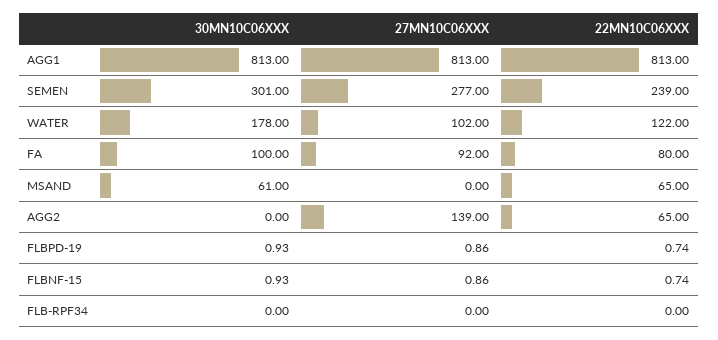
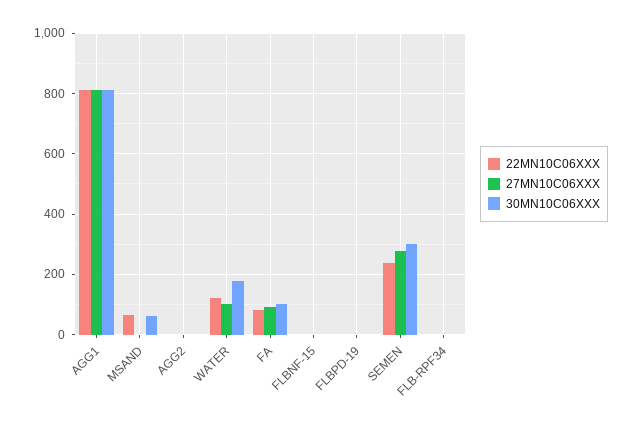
  {
    "30MN10C06XXX": {
      "AGG1": 813,
      "SEMEN": 301,
      "WATER": 178,
      "FA": 100,
      "MSAND": 61,
      "AGG2": 0,
      "FLBPD-19": 0.93,
      "FLBNF-15": 0.93,
      "FLB-RPF34": 0
    },
    "27MN10C06XXX": {
      "AGG1": 813,
      "SEMEN": 277,
      "WATER": 102,
      "FA": 92,
      "MSAND": 0,
-     "AGG2": 139,
+     "AGG2": 0,
      "FLBPD-19": 0.86,
      "FLBNF-15": 0.86,
      "FLB-RPF34": 0
    },
    "22MN10C06XXX": {
      "AGG1": 813,
      "SEMEN": 239,
      "WATER": 122,
      "FA": 80,
      "MSAND": 65,
-     "AGG2": 65,
+     "AGG2": 0,
      "FLBPD-19": 0.74,
      "FLBNF-15": 0.74,
      "FLB-RPF34": 0
    }
  }

